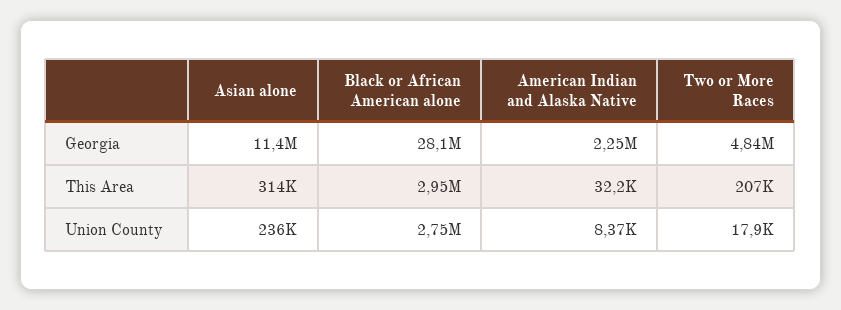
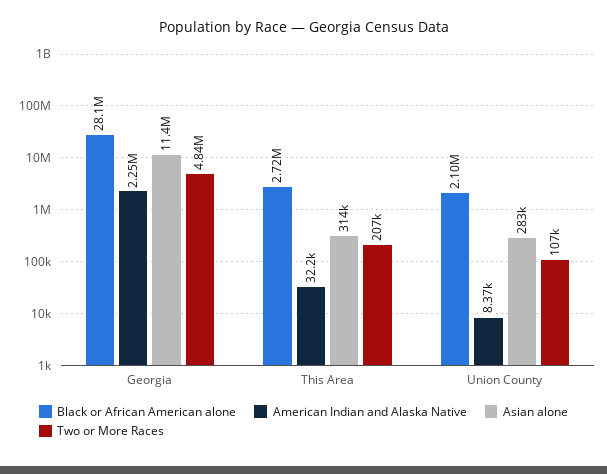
  {
    "Asian alone": {
      "Georgia": 11400000,
      "This Area": 314000,
-     "Union County": 236000
+     "Union County": 283000
    },
    "Black or African American alone": {
      "Georgia": 28100000,
-     "This Area": 2950000,
+     "This Area": 2720000,
-     "Union County": 2750000
+     "Union County": 2100000
    },
    "American Indian and Alaska Native": {
      "Georgia": 2250000,
      "This Area": 32200,
      "Union County": 8370
    },
    "Two or More Races": {
      "Georgia": 4840000,
      "This Area": 207000,
-     "Union County": 17900
+     "Union County": 107000
    }
  }

